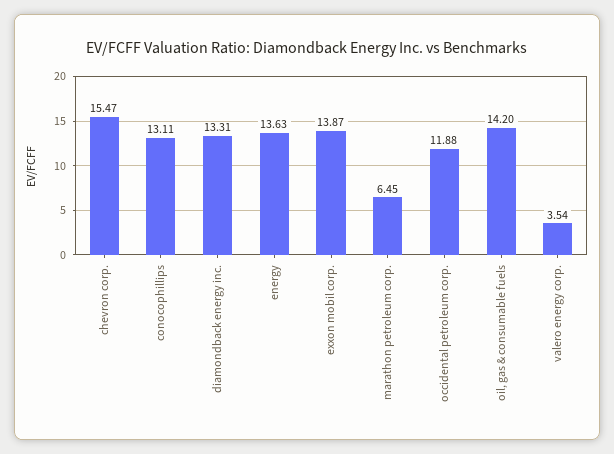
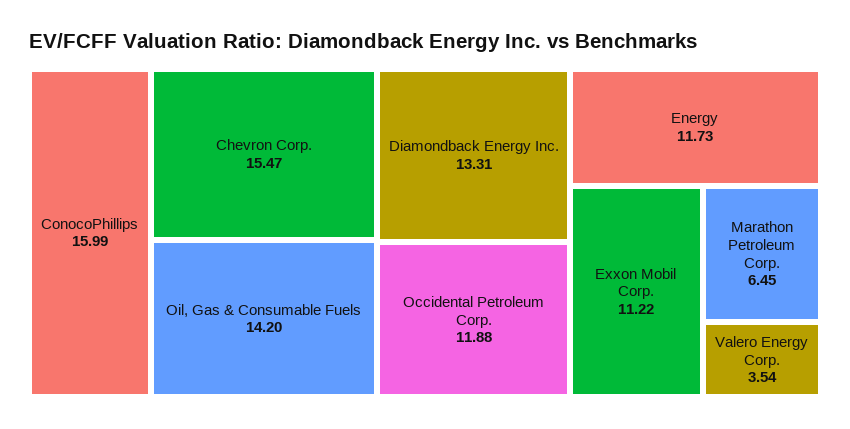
  {
    "chevron corp.": 15.47,
-   "conocophillips": 13.11,
+   "conocophillips": 15.99,
    "diamondback energy inc.": 13.31,
-   "energy": 13.63,
+   "energy": 11.73,
-   "exxon mobil corp.": 13.87,
+   "exxon mobil corp.": 11.22,
    "marathon petroleum corp.": 6.45,
    "occidental petroleum corp.": 11.88,
    "oil, gas & consumable fuels": 14.2,
    "valero energy corp.": 3.54
  }

